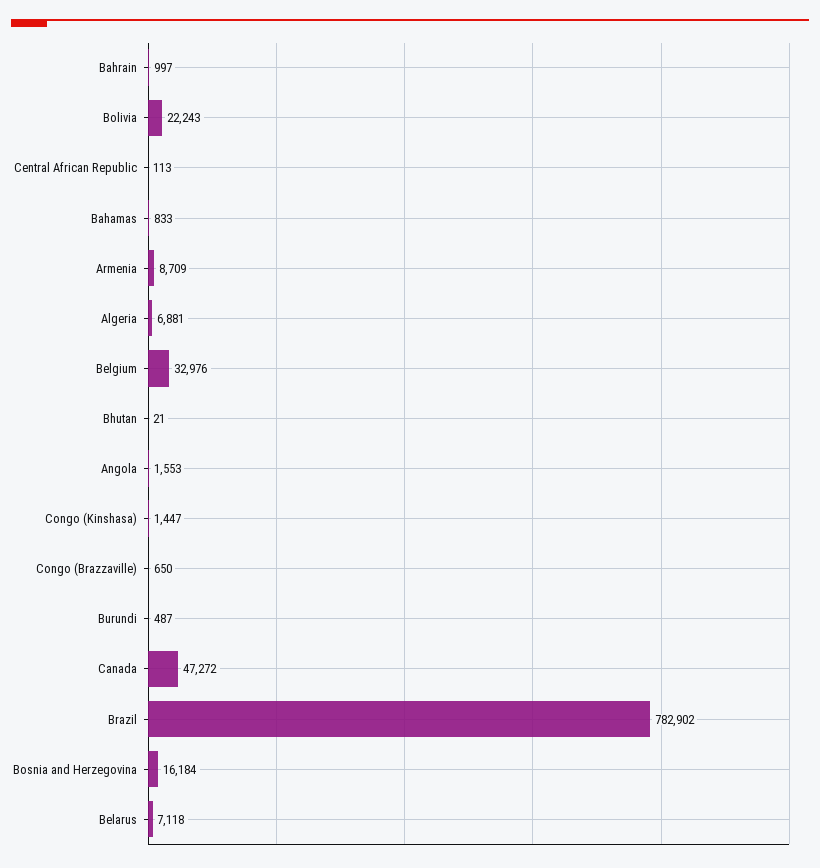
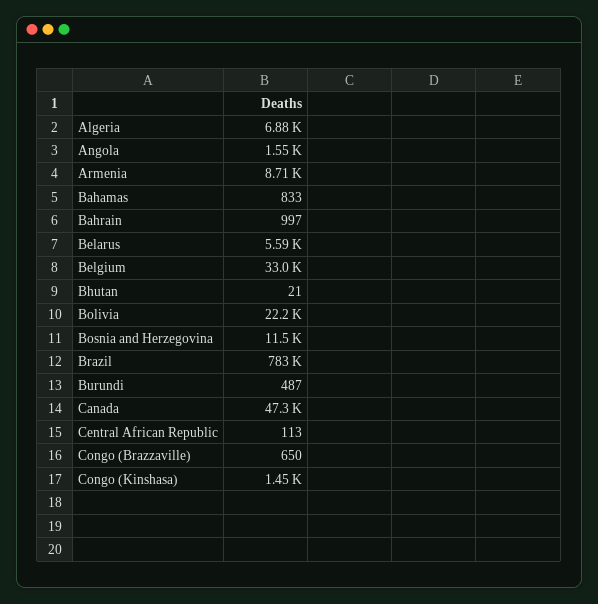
  {
    "Bahrain": 997,
    "Bolivia": 22243,
    "Central African Republic": 113,
    "Bahamas": 833,
    "Armenia": 8709,
    "Algeria": 6881,
    "Belgium": 32976,
    "Bhutan": 21,
    "Angola": 1553,
    "Congo (Kinshasa)": 1447,
    "Congo (Brazzaville)": 650,
    "Burundi": 487,
    "Canada": 47272,
    "Brazil": 782902,
-   "Bosnia and Herzegovina": 16184,
+   "Bosnia and Herzegovina": 11500,
-   "Belarus": 7118
+   "Belarus": 5590
  }

